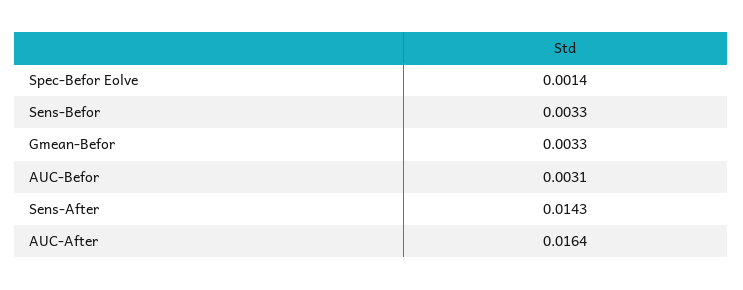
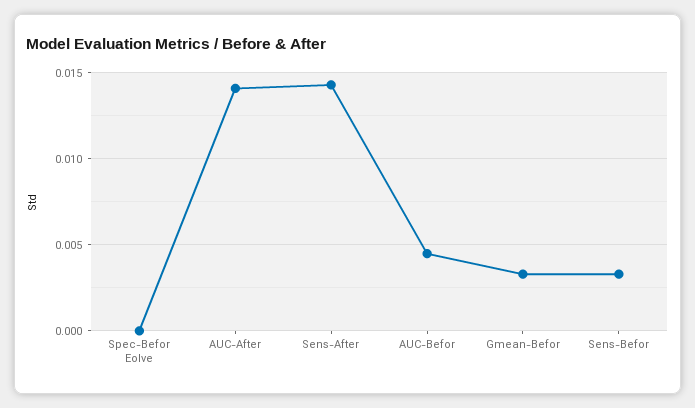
  {
-   "Spec-Befor Eolve": 0.0014,
+   "Spec-Befor Eolve": 0,
    "Sens-Befor": 0.0033,
    "Gmean-Befor": 0.0033,
-   "AUC-Befor": 0.0031,
+   "AUC-Befor": 0.0045,
    "Sens-After": 0.0143,
-   "AUC-After": 0.0164
+   "AUC-After": 0.014
  }

